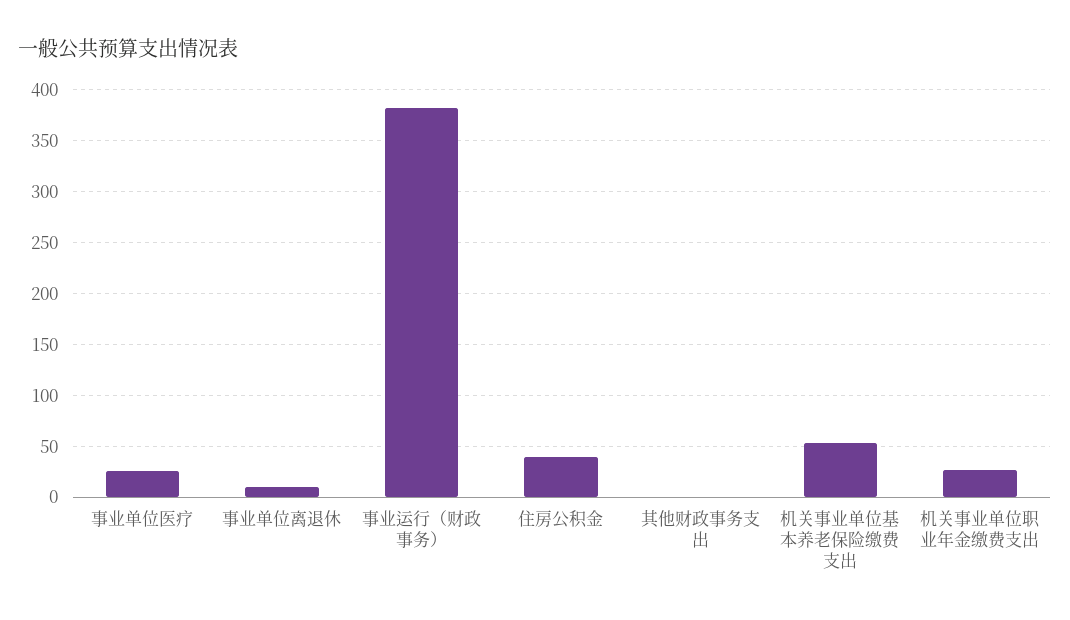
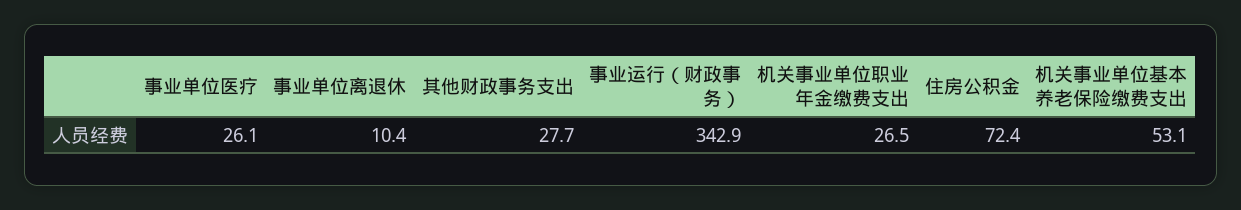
  {
    "事业单位医疗": 26.1,
    "事业单位离退休": 10.4,
-   "事业运行（财政事务）": 380,
+   "事业运行（财政事务）": 342.9,
-   "住房公积金": 40,
+   "住房公积金": 72.4,
-   "其他财政事务支出": 0,
+   "其他财政事务支出": 27.7,
    "机关事业单位基本养老保险缴费支出": 53.1,
    "机关事业单位职业年金缴费支出": 26.5
  }

